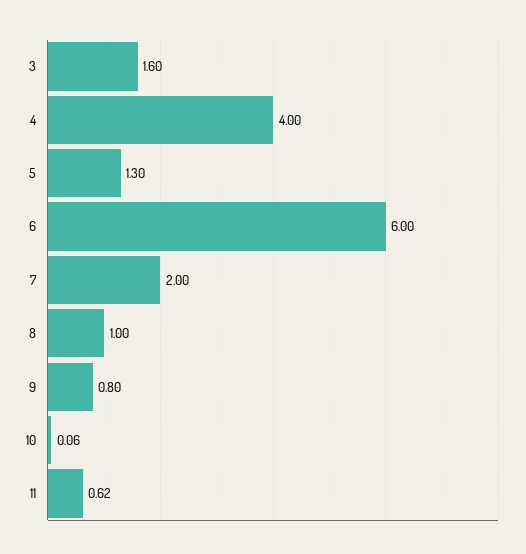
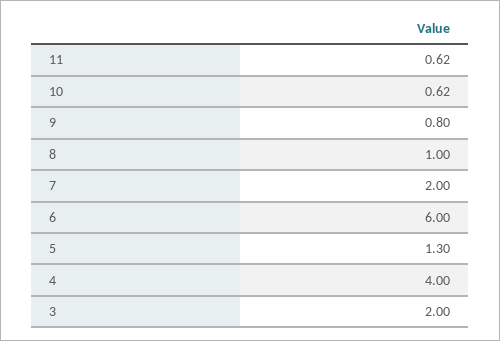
  {
-   "3": 1.6,
+   "3": 2,
    "4": 4,
    "5": 1.3,
    "6": 6,
    "7": 2,
    "8": 1,
    "9": 0.8,
-   "10": 0.06,
+   "10": 0.62,
    "11": 0.62
  }

